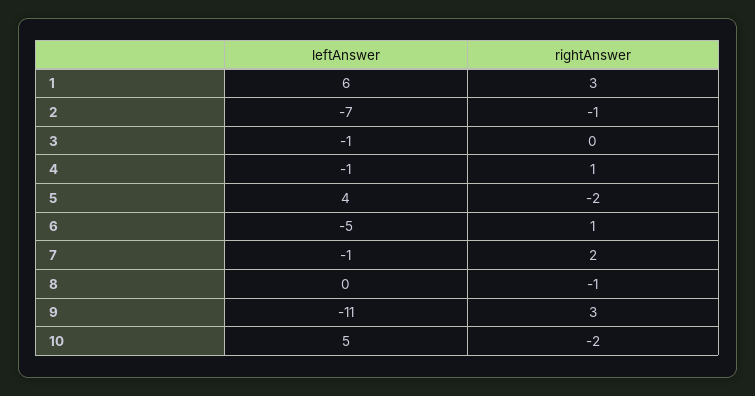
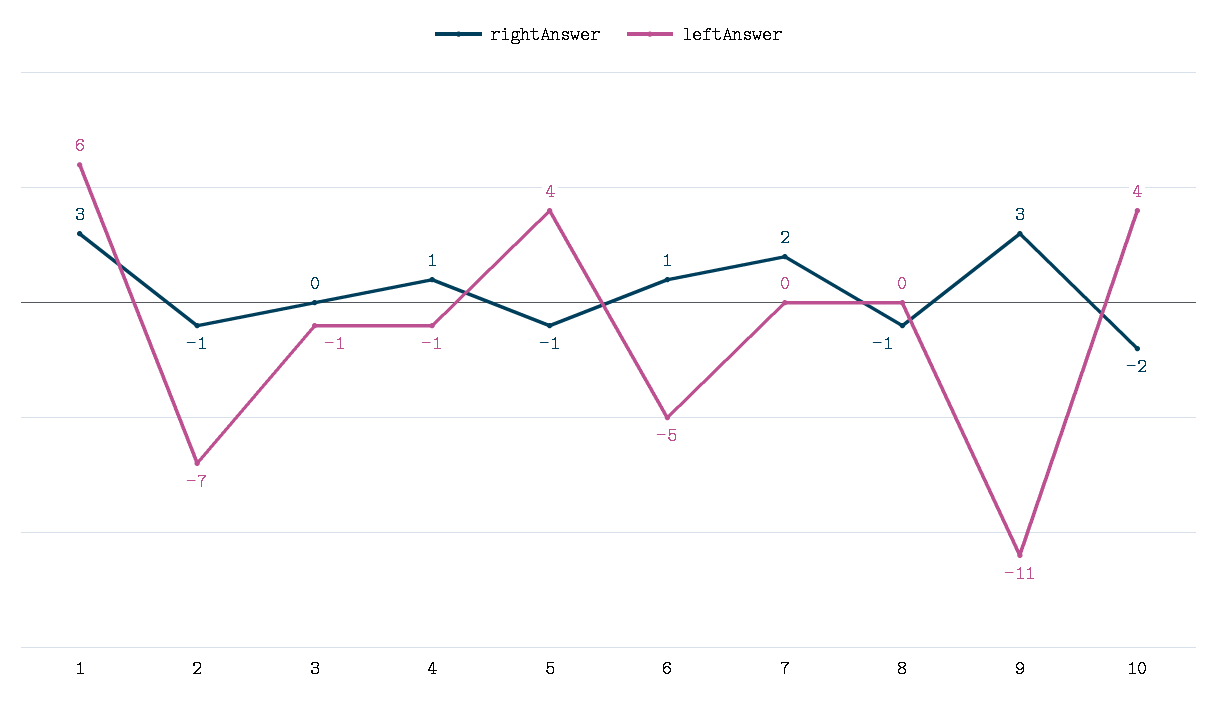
  {
    "leftAnswer": {
      "1": 6,
      "2": -7,
      "3": -1,
      "4": -1,
      "5": 4,
      "6": -5,
-     "7": -1,
+     "7": 0,
      "8": 0,
      "9": -11,
-     "10": 5
+     "10": 4
    },
    "rightAnswer": {
      "1": 3,
      "2": -1,
      "3": 0,
      "4": 1,
-     "5": -2,
+     "5": -1,
      "6": 1,
      "7": 2,
      "8": -1,
      "9": 3,
      "10": -2
    }
  }

